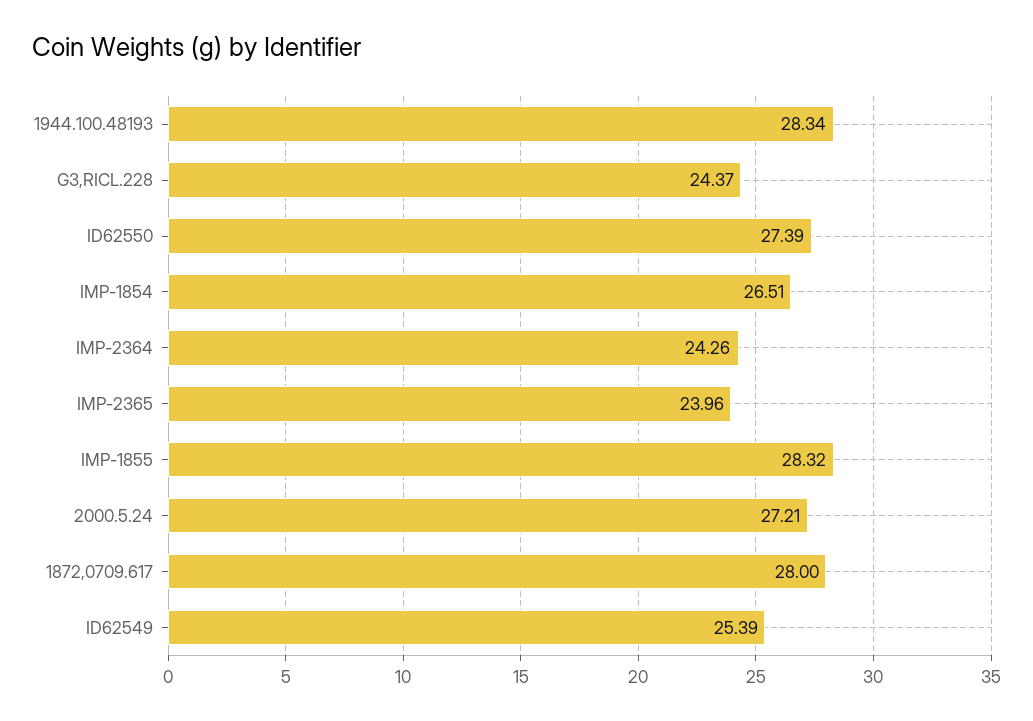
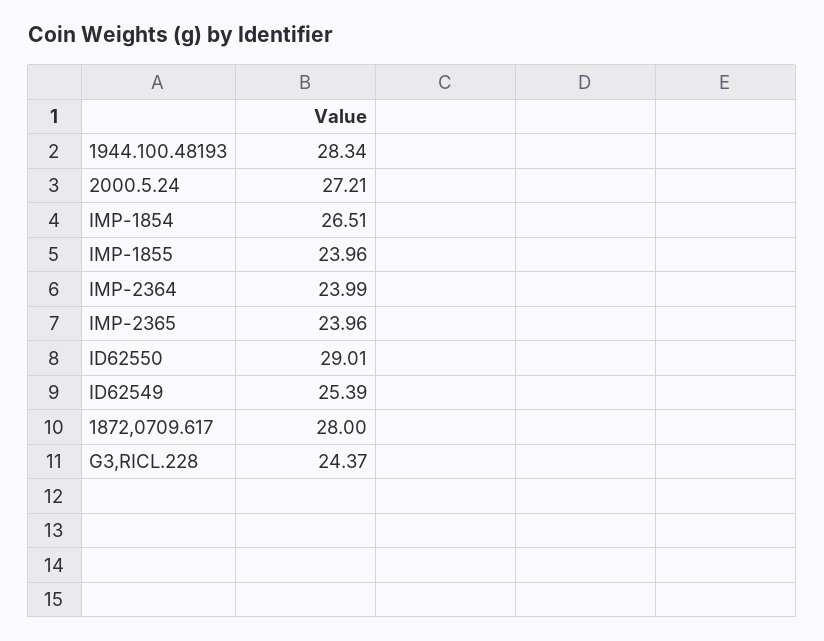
  {
    "1944.100.48193": 28.34,
    "G3,RICL.228": 24.37,
-   "ID62550": 27.39,
+   "ID62550": 29.01,
    "IMP-1854": 26.51,
-   "IMP-2364": 24.26,
+   "IMP-2364": 23.99,
    "IMP-2365": 23.96,
-   "IMP-1855": 28.32,
+   "IMP-1855": 23.96,
    "2000.5.24": 27.21,
    "1872,0709.617": 28,
    "ID62549": 25.39
  }

